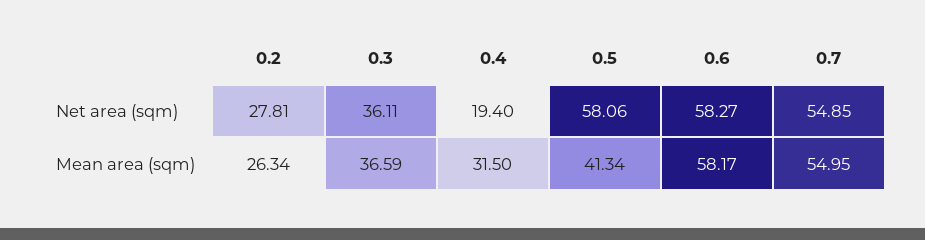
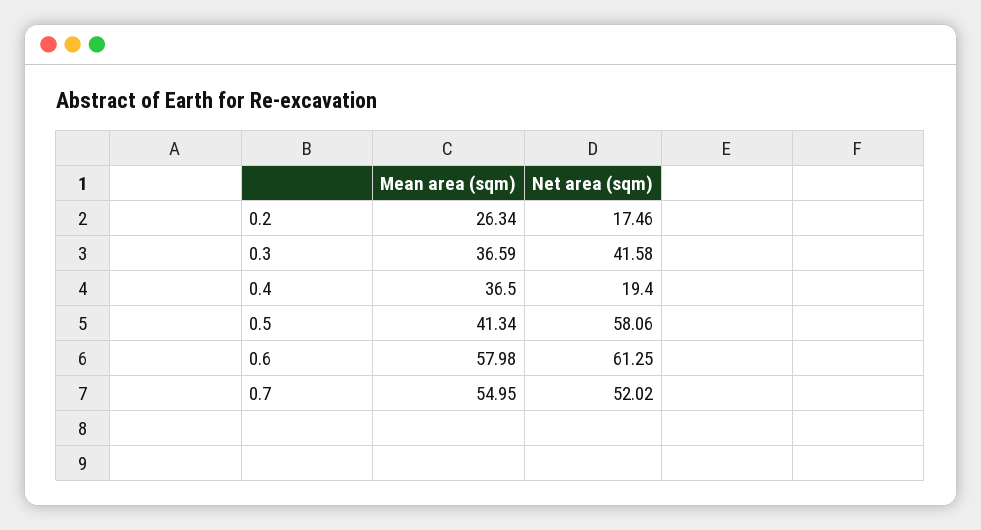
  {
    "0.2": {
-     "Net area (sqm)": 27.81,
+     "Net area (sqm)": 17.46,
      "Mean area (sqm)": 26.34
    },
    "0.3": {
-     "Net area (sqm)": 36.11,
+     "Net area (sqm)": 41.58,
      "Mean area (sqm)": 36.59
    },
    "0.4": {
      "Net area (sqm)": 19.4,
-     "Mean area (sqm)": 31.5
+     "Mean area (sqm)": 36.5
    },
    "0.5": {
      "Net area (sqm)": 58.06,
      "Mean area (sqm)": 41.34
    },
    "0.6": {
-     "Net area (sqm)": 58.27,
+     "Net area (sqm)": 61.25,
-     "Mean area (sqm)": 58.17
+     "Mean area (sqm)": 57.98
    },
    "0.7": {
-     "Net area (sqm)": 54.85,
+     "Net area (sqm)": 52.02,
      "Mean area (sqm)": 54.95
    }
  }

